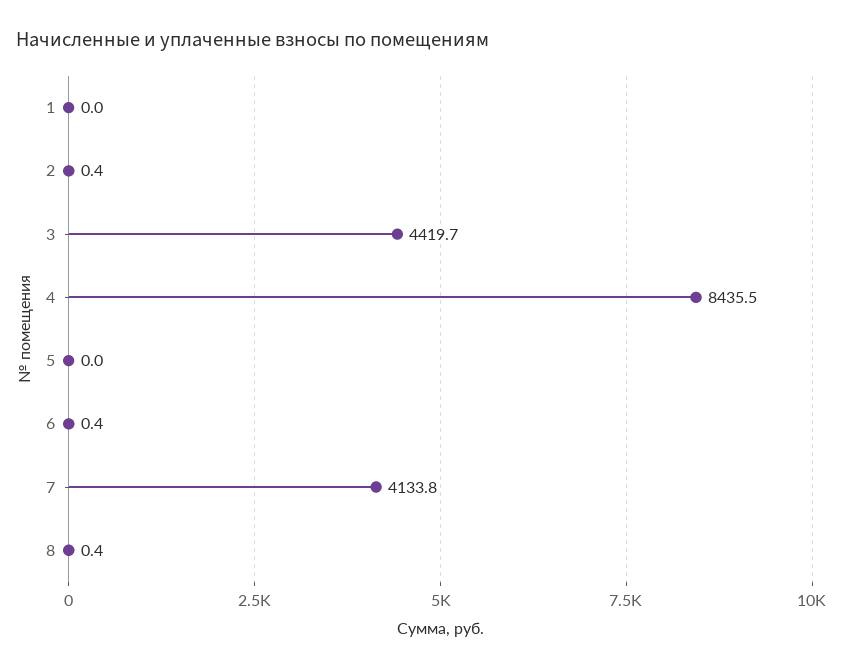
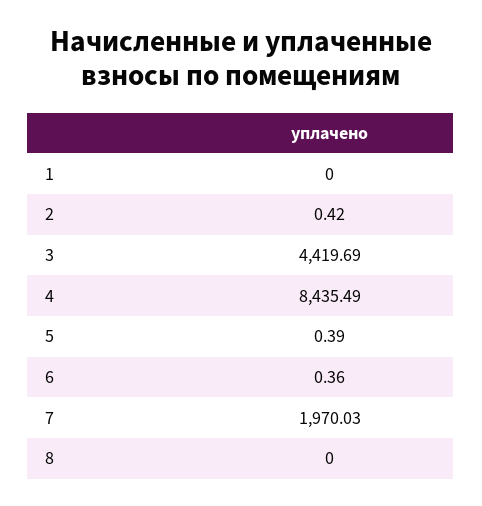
  {
    "1": 0,
    "2": 0.42,
    "3": 4419.69,
    "4": 8435.49,
-   "5": 0,
+   "5": 0.39,
    "6": 0.36,
-   "7": 4133.8,
+   "7": 1970.03,
-   "8": 0.4
+   "8": 0
  }

